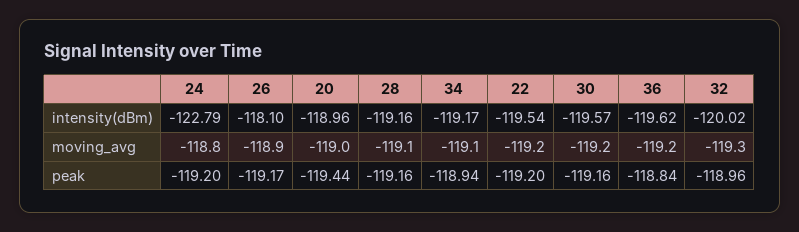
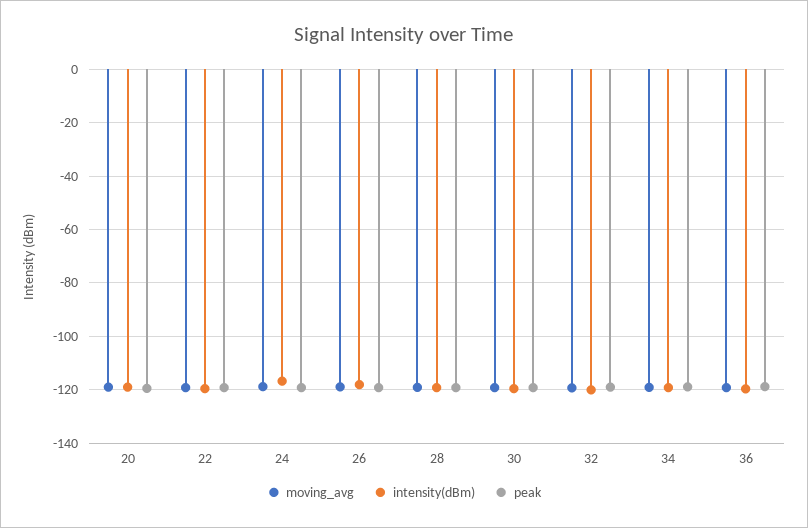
  {
    "intensity(dBm)": {
-     "24": -122.79,
+     "24": -117.5,
      "26": -118.1,
      "20": -118.96,
      "28": -119.16,
      "34": -119.17,
      "22": -119.54,
      "30": -119.57,
      "36": -119.62,
      "32": -120.02
    },
    "moving_avg": {
      "24": -118.8,
      "26": -118.9,
      "20": -119,
      "28": -119.1,
      "34": -119.1,
      "22": -119.2,
      "30": -119.2,
      "36": -119.2,
      "32": -119.3
    },
    "peak": {
      "24": -119.2,
      "26": -119.17,
      "20": -119.44,
      "28": -119.16,
      "34": -118.94,
      "22": -119.2,
      "30": -119.16,
      "36": -118.84,
      "32": -118.96
    }
  }

